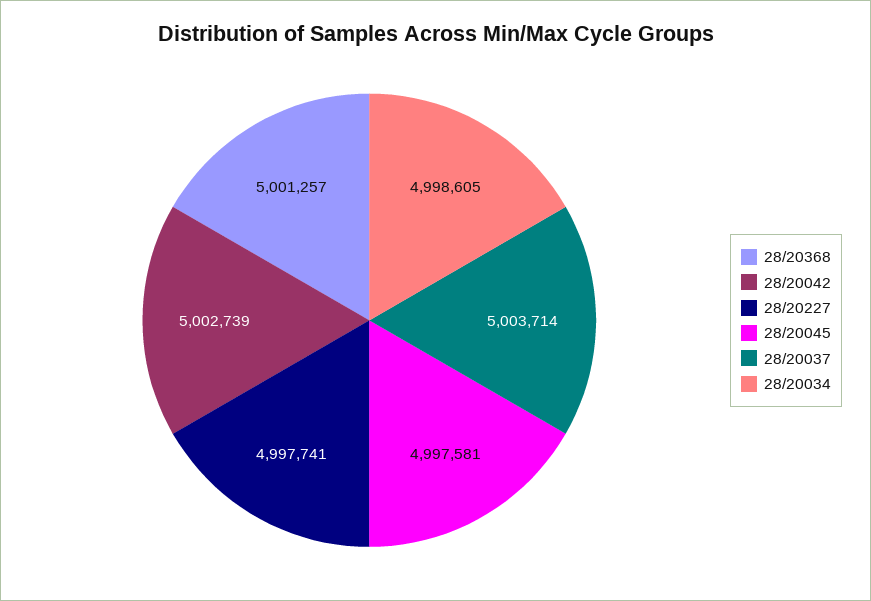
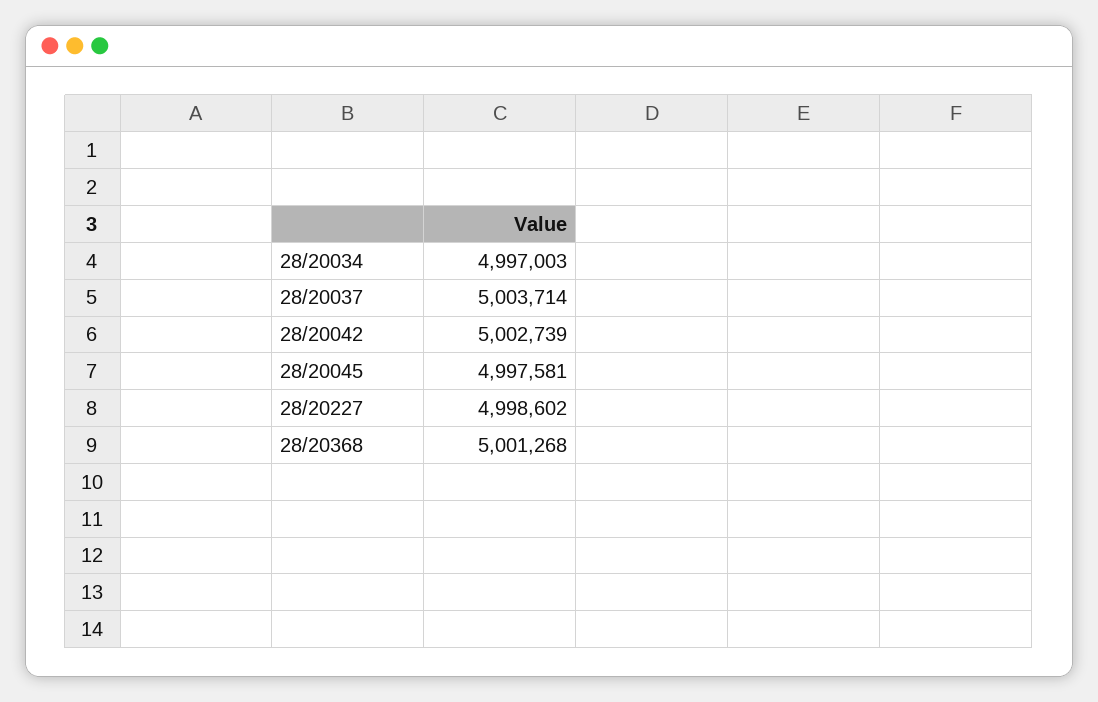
  {
-   "28/20368": 5001257,
+   "28/20368": 5001268,
    "28/20042": 5002739,
-   "28/20227": 4997741,
+   "28/20227": 4998602,
    "28/20045": 4997581,
    "28/20037": 5003714,
-   "28/20034": 4998605
+   "28/20034": 4997003
  }

